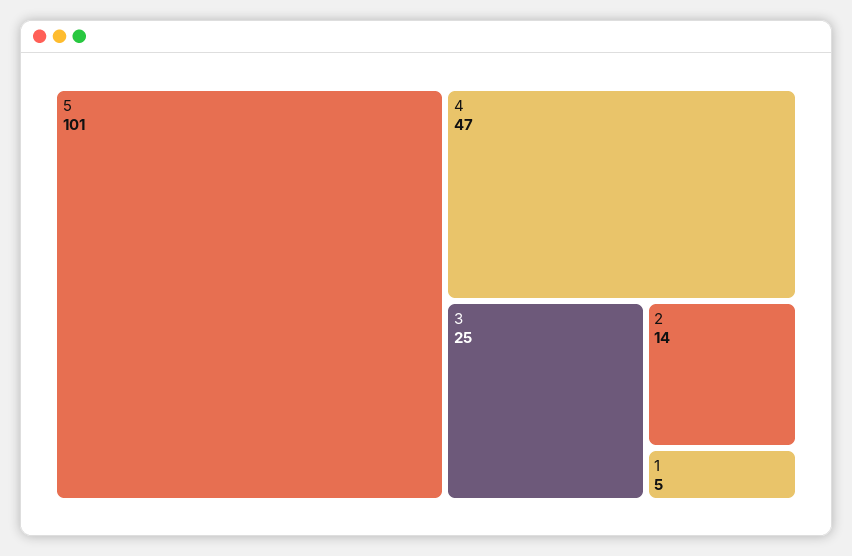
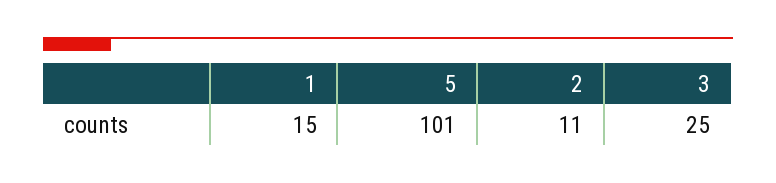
  {
    "5": 101,
-   "4": 47,
    "3": 25,
-   "2": 14,
+   "2": 11,
-   "1": 5
+   "1": 15
  }

